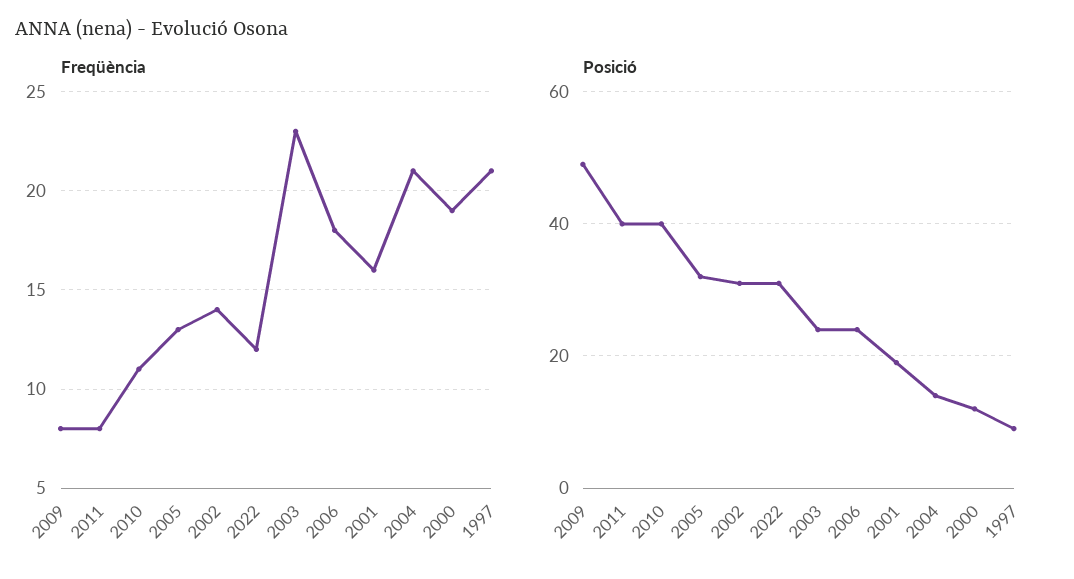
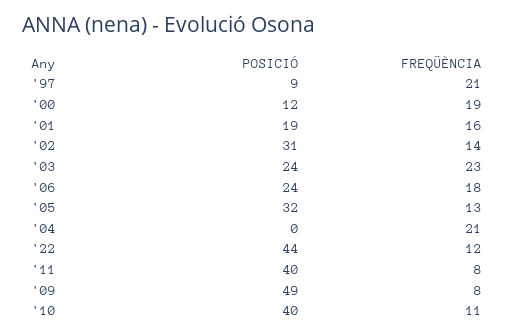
  {
    "Freqüència": {
      "2009": 8,
      "2011": 8,
      "2010": 11,
      "2005": 13,
      "2002": 14,
      "2022": 12,
      "2003": 23,
      "2006": 18,
      "2001": 16,
      "2004": 21,
      "2000": 19,
      "1997": 21
    },
    "Posició": {
      "2009": 49,
      "2011": 40,
      "2010": 40,
      "2005": 32,
      "2002": 31,
-     "2022": 30,
+     "2022": 44,
      "2003": 24,
      "2006": 24,
      "2001": 19,
-     "2004": 15,
+     "2004": 0,
      "2000": 12,
      "1997": 9
    }
  }

